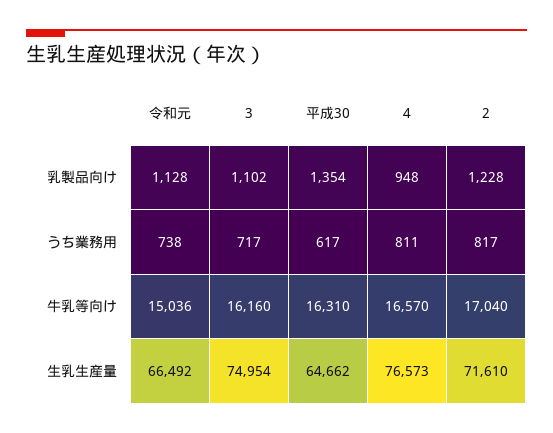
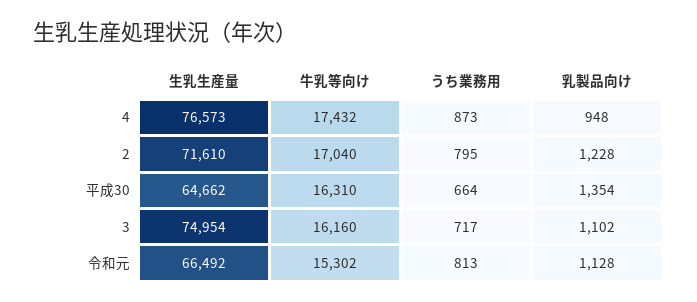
  {
    "令和元": {
      "乳製品向け": 1128,
-     "うち業務用": 738,
+     "うち業務用": 813,
-     "牛乳等向け": 15036,
+     "牛乳等向け": 15302,
      "生乳生産量": 66492
    },
    "3": {
      "乳製品向け": 1102,
      "うち業務用": 717,
      "牛乳等向け": 16160,
      "生乳生産量": 74954
    },
    "平成30": {
      "乳製品向け": 1354,
-     "うち業務用": 617,
+     "うち業務用": 664,
      "牛乳等向け": 16310,
      "生乳生産量": 64662
    },
    "4": {
      "乳製品向け": 948,
-     "うち業務用": 811,
+     "うち業務用": 873,
-     "牛乳等向け": 16570,
+     "牛乳等向け": 17432,
      "生乳生産量": 76573
    },
    "2": {
      "乳製品向け": 1228,
-     "うち業務用": 817,
+     "うち業務用": 795,
      "牛乳等向け": 17040,
      "生乳生産量": 71610
    }
  }

